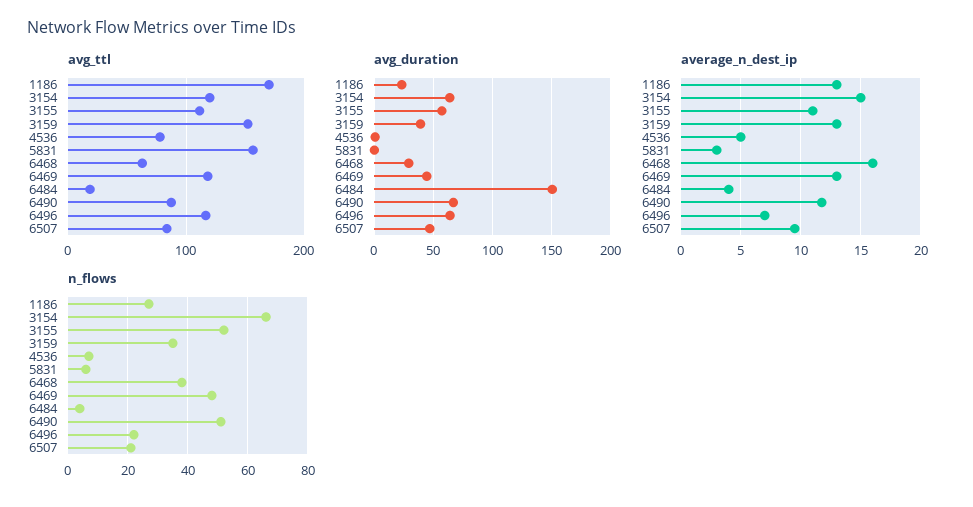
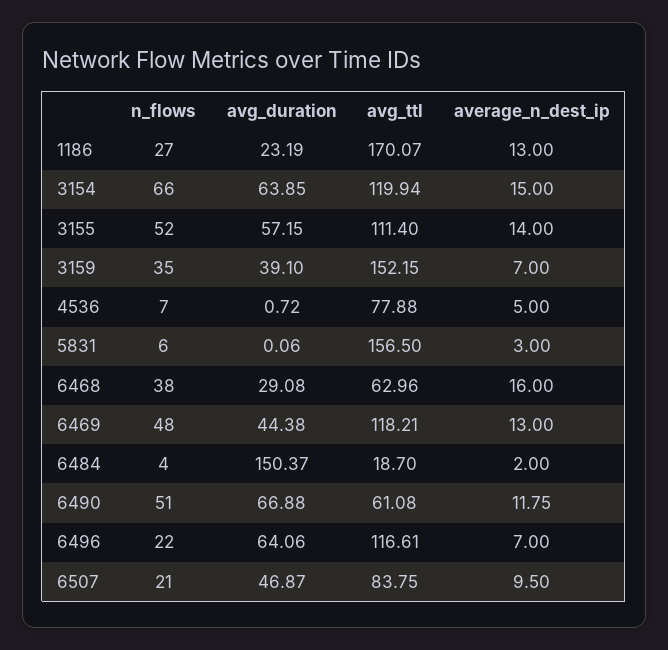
  {
    "avg_ttl": {
      "1186": 170.07,
      "3154": 119.94,
      "3155": 111.4,
      "3159": 152.15,
      "4536": 77.88,
      "5831": 156.5,
      "6468": 62.96,
      "6469": 118.21,
      "6484": 18.7,
-     "6490": 90,
+     "6490": 61.08,
      "6496": 116.61,
      "6507": 83.75
    },
    "avg_duration": {
      "1186": 23.19,
      "3154": 63.85,
      "3155": 57.15,
      "3159": 39.1,
      "4536": 0.72,
      "5831": 0.06,
      "6468": 29.08,
      "6469": 44.38,
      "6484": 150.37,
      "6490": 66.88,
      "6496": 64.06,
      "6507": 46.87
    },
    "average_n_dest_ip": {
      "1186": 13,
      "3154": 15,
-     "3155": 11,
+     "3155": 14,
-     "3159": 13,
+     "3159": 7,
      "4536": 5,
      "5831": 3,
      "6468": 16,
      "6469": 13,
-     "6484": 4,
+     "6484": 2,
      "6490": 11.75,
      "6496": 7,
      "6507": 9.5
    },
    "n_flows": {
      "1186": 27,
      "3154": 66,
      "3155": 52,
      "3159": 35,
      "4536": 7,
      "5831": 6,
      "6468": 38,
      "6469": 48,
      "6484": 4,
      "6490": 51,
      "6496": 22,
      "6507": 21
    }
  }

